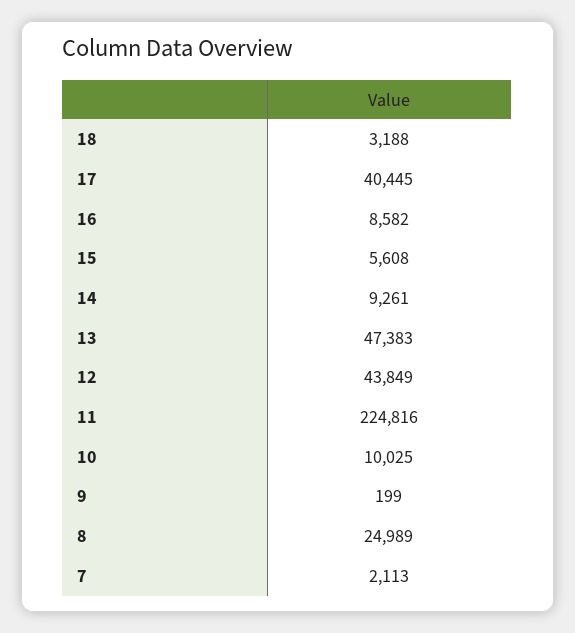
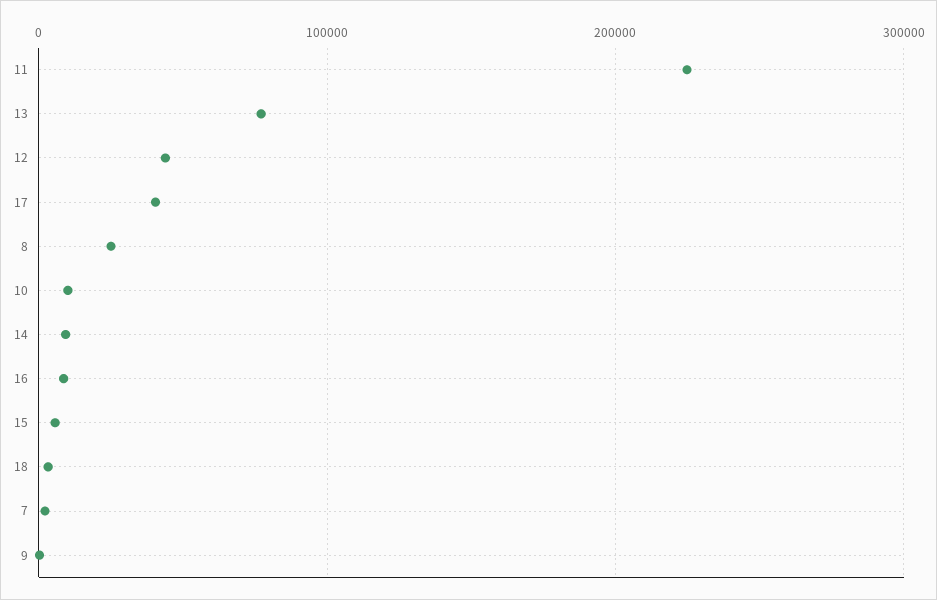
  {
    "18": 3188,
    "17": 40445,
    "16": 8582,
    "15": 5608,
    "14": 9261,
-   "13": 47383,
+   "13": 80000,
    "12": 43849,
    "11": 224816,
    "10": 10025,
    "9": 199,
    "8": 24989,
    "7": 2113
  }

